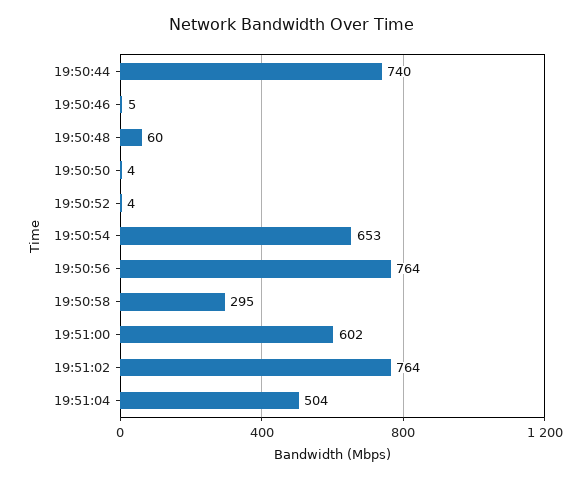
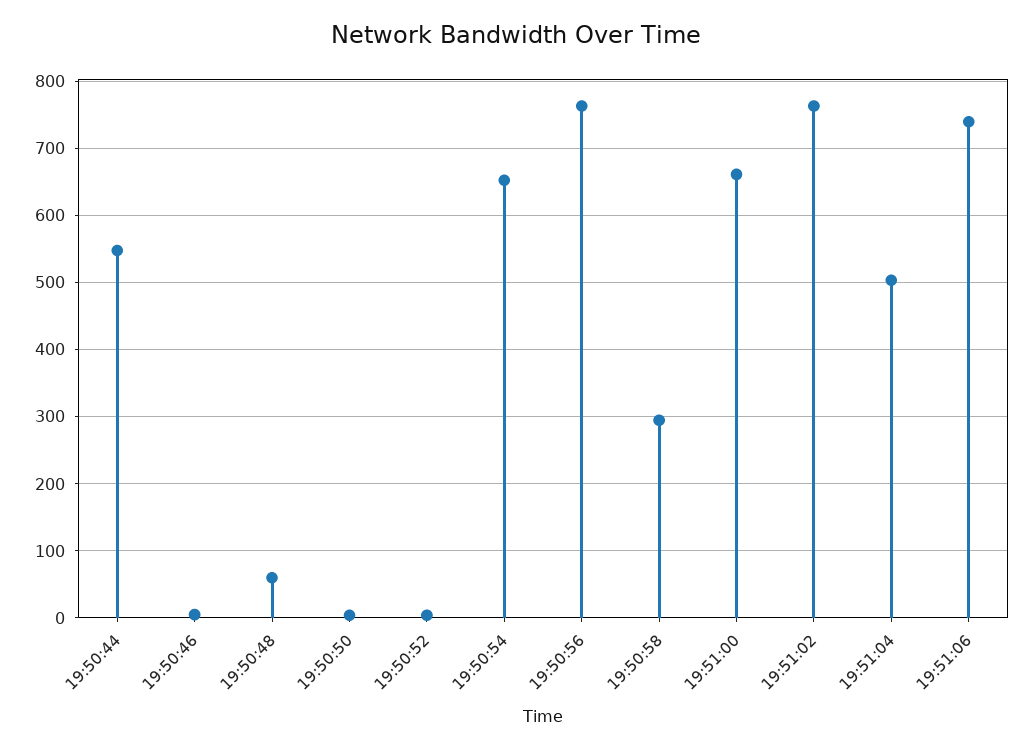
  {
-   "19:50:44": 740,
+   "19:50:44": 550,
    "19:50:46": 5,
    "19:50:48": 60,
    "19:50:50": 4,
    "19:50:52": 4,
    "19:50:54": 653,
    "19:50:56": 764,
    "19:50:58": 295,
-   "19:51:00": 602,
+   "19:51:00": 660,
    "19:51:02": 764,
-   "19:51:04": 504
+   "19:51:04": 504,
+   "19:51:06": 740
  }

